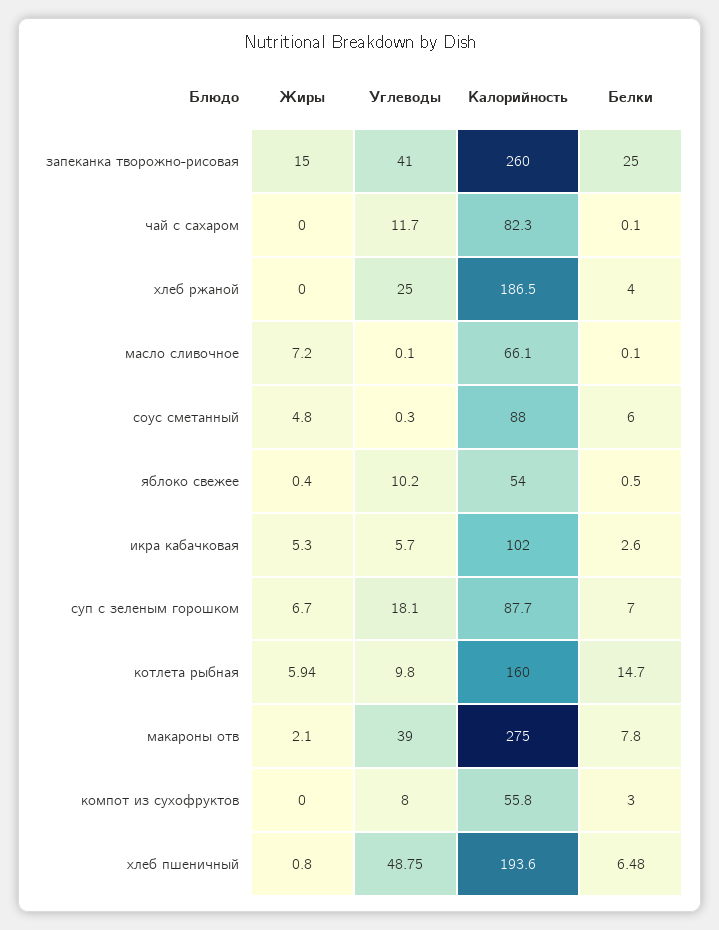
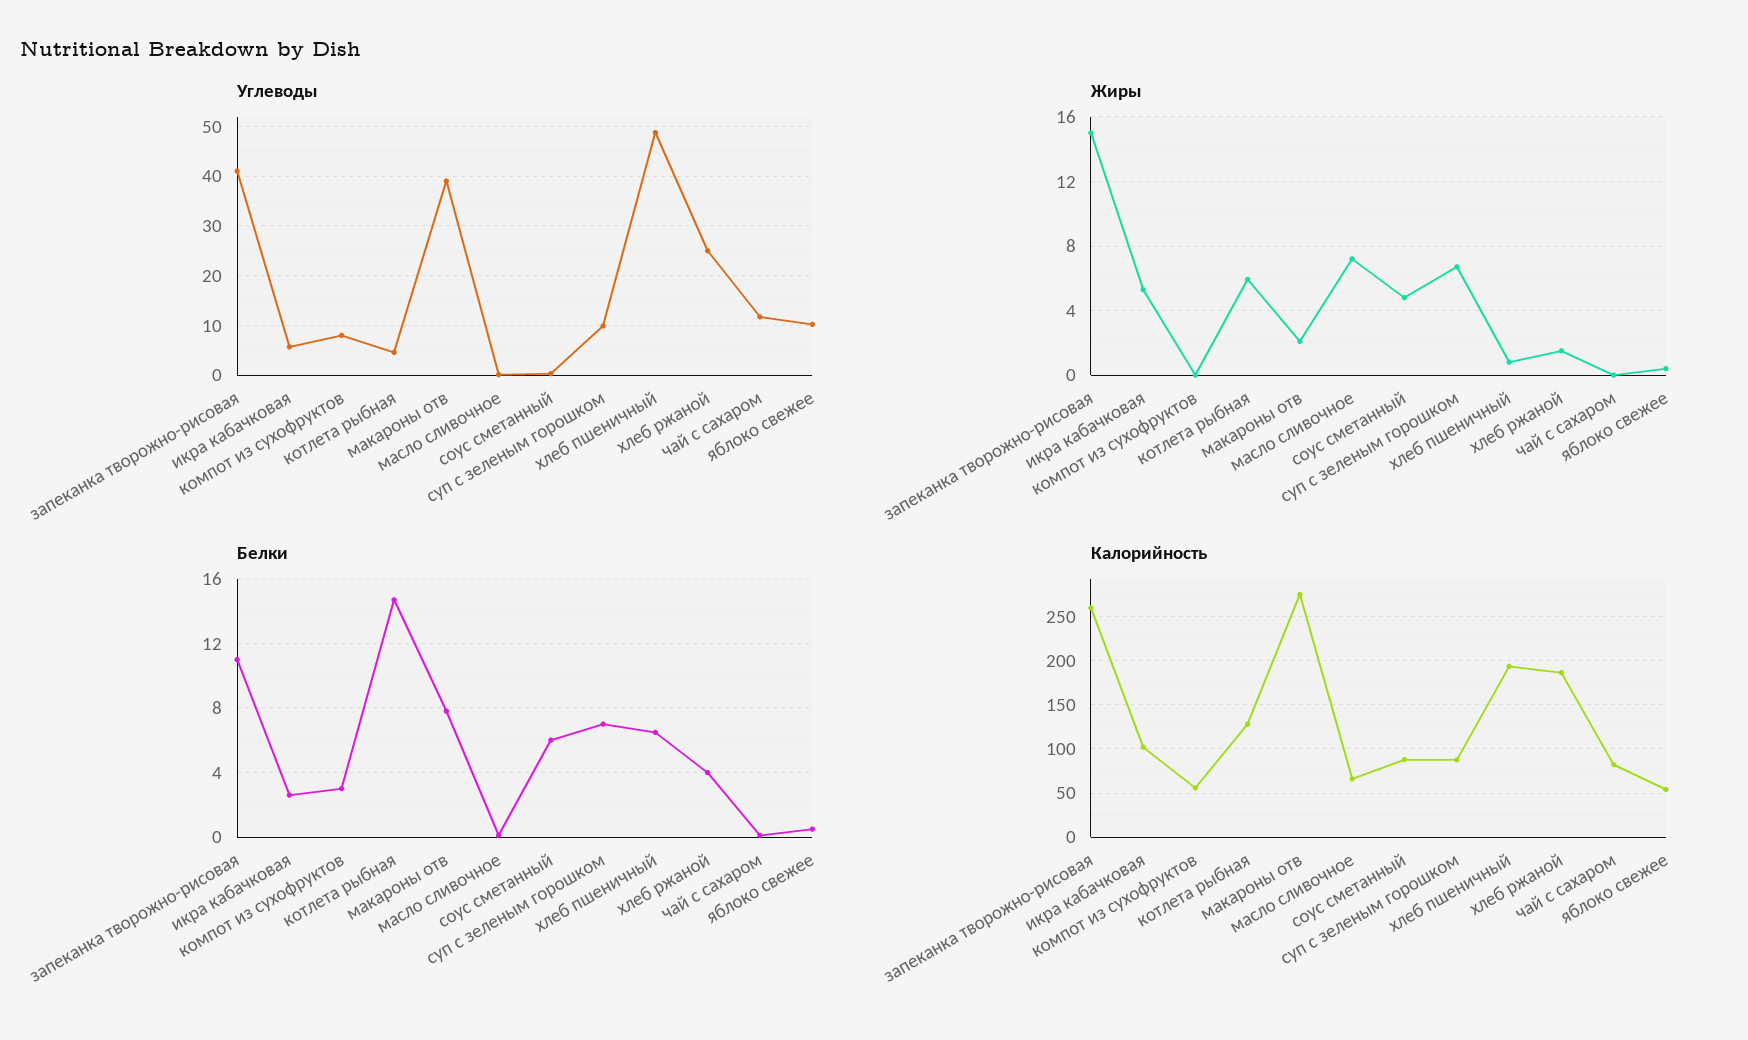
  {
    "Жиры": {
      "запеканка творожно-рисовая": 15,
      "чай с сахаром": 0,
-     "хлеб ржаной": 0,
+     "хлеб ржаной": 1.5,
      "масло сливочное": 7.2,
      "соус сметанный": 4.8,
      "яблоко свежее": 0.4,
      "икра кабачковая": 5.3,
      "суп с зеленым горошком": 6.7,
      "котлета рыбная": 5.94,
      "макароны отв": 2.1,
      "компот из сухофруктов": 0,
      "хлеб пшеничный": 0.8
    },
    "Углеводы": {
      "запеканка творожно-рисовая": 41,
      "чай с сахаром": 11.7,
      "хлеб ржаной": 25,
      "масло сливочное": 0.1,
      "соус сметанный": 0.3,
      "яблоко свежее": 10.2,
      "икра кабачковая": 5.7,
-     "суп с зеленым горошком": 18.1,
+     "суп с зеленым горошком": 10,
-     "котлета рыбная": 9.8,
+     "котлета рыбная": 4,
      "макароны отв": 39,
      "компот из сухофруктов": 8,
      "хлеб пшеничный": 48.75
    },
    "Калорийность": {
      "запеканка творожно-рисовая": 260,
      "чай с сахаром": 82.3,
      "хлеб ржаной": 186.5,
      "масло сливочное": 66.1,
      "соус сметанный": 88,
      "яблоко свежее": 54,
      "икра кабачковая": 102,
      "суп с зеленым горошком": 87.7,
-     "котлета рыбная": 160,
+     "котлета рыбная": 130,
      "макароны отв": 275,
      "компот из сухофруктов": 55.8,
      "хлеб пшеничный": 193.6
    },
    "Белки": {
-     "запеканка творожно-рисовая": 25,
+     "запеканка творожно-рисовая": 11,
      "чай с сахаром": 0.1,
      "хлеб ржаной": 4,
      "масло сливочное": 0.1,
      "соус сметанный": 6,
      "яблоко свежее": 0.5,
      "икра кабачковая": 2.6,
      "суп с зеленым горошком": 7,
      "котлета рыбная": 14.7,
      "макароны отв": 7.8,
      "компот из сухофруктов": 3,
      "хлеб пшеничный": 6.48
    }
  }

